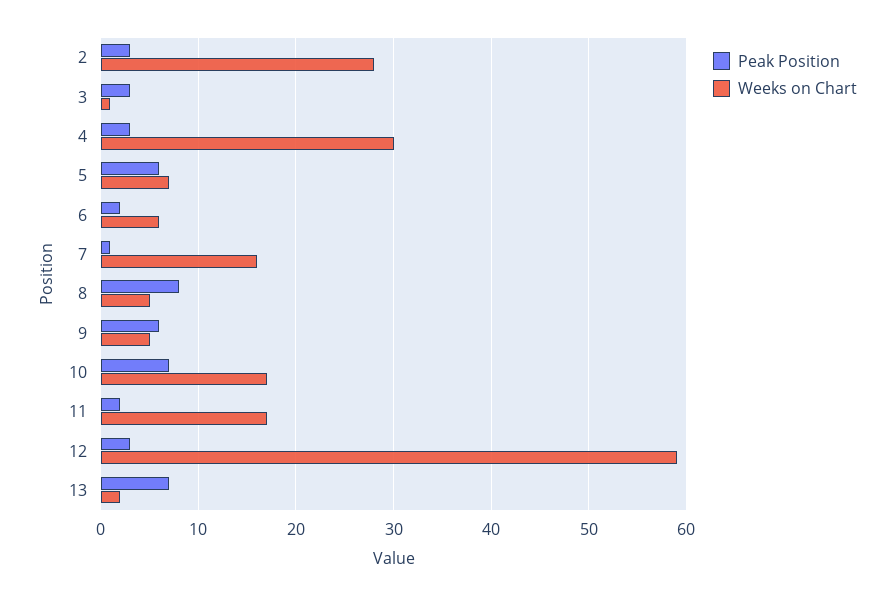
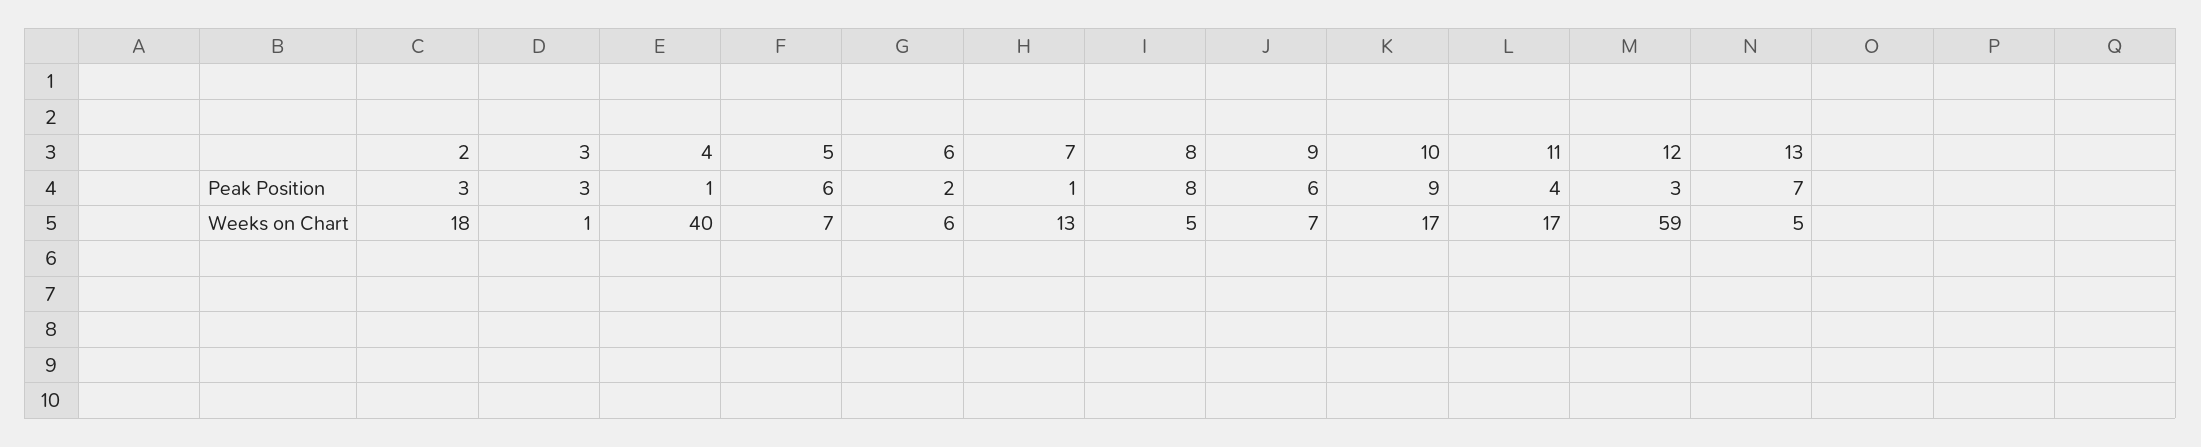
  {
    "Peak Position": {
      "2": 3,
      "3": 3,
-     "4": 3,
+     "4": 1,
      "5": 6,
      "6": 2,
      "7": 1,
      "8": 8,
      "9": 6,
-     "10": 7,
+     "10": 9,
-     "11": 2,
+     "11": 4,
      "12": 3,
      "13": 7
    },
    "Weeks on Chart": {
-     "2": 28,
+     "2": 18,
      "3": 1,
-     "4": 30,
+     "4": 40,
      "5": 7,
      "6": 6,
-     "7": 16,
+     "7": 13,
      "8": 5,
-     "9": 5,
+     "9": 7,
      "10": 17,
      "11": 17,
      "12": 59,
-     "13": 2
+     "13": 5
    }
  }

